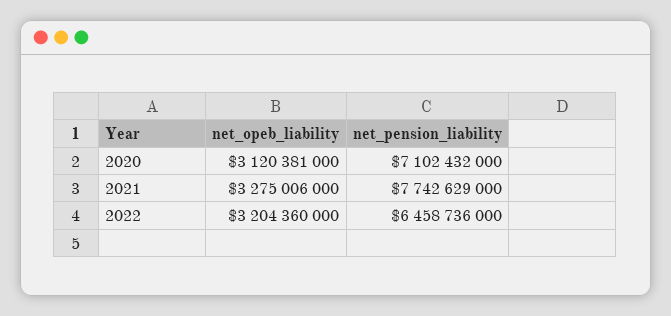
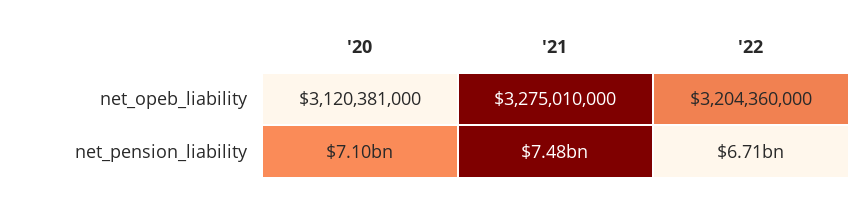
  {
    "net_opeb_liability": {
      "2020": 3120381000,
-     "2021": 3275006000,
+     "2021": 3275010000,
      "2022": 3204360000
    },
    "net_pension_liability": {
      "2020": 7102432000,
-     "2021": 7742629000,
+     "2021": 7480000000,
-     "2022": 6458736000
+     "2022": 6710000000
    }
  }

